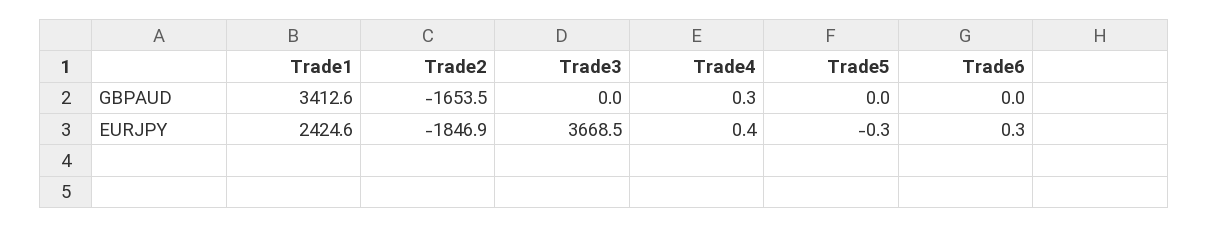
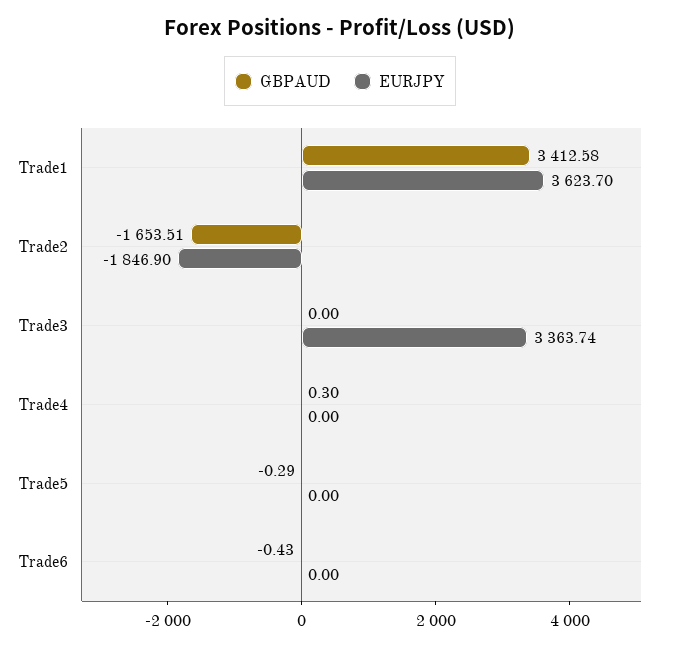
  {
    "GBPAUD": {
      "Trade1": 3412.58,
      "Trade2": -1653.51,
      "Trade3": 0,
      "Trade4": 0.3,
-     "Trade5": 0,
+     "Trade5": -0.29,
-     "Trade6": 0
+     "Trade6": -0.43
    },
    "EURJPY": {
-     "Trade1": 2424.6,
+     "Trade1": 3623.7,
      "Trade2": -1846.9,
-     "Trade3": 3668.5,
+     "Trade3": 3363.74,
-     "Trade4": 0.4,
+     "Trade4": 0,
-     "Trade5": -0.3,
+     "Trade5": 0,
-     "Trade6": 0.3
+     "Trade6": 0
    }
  }

